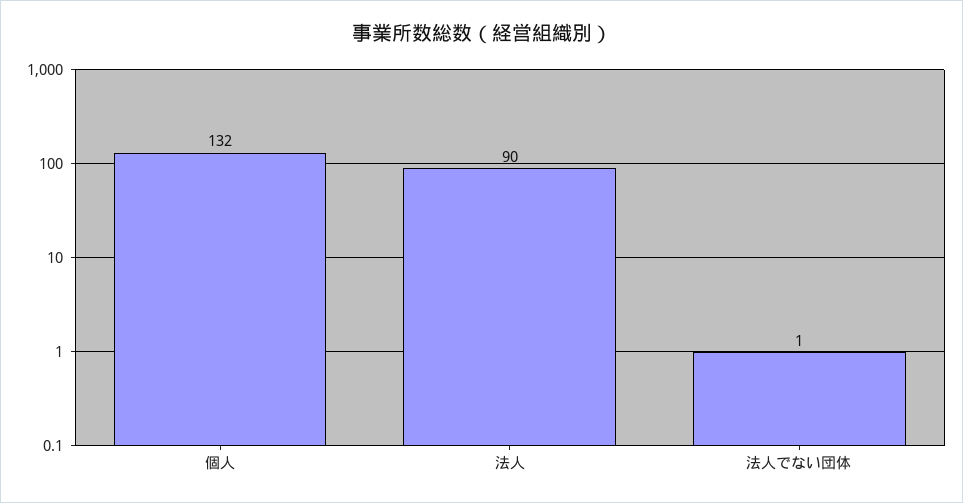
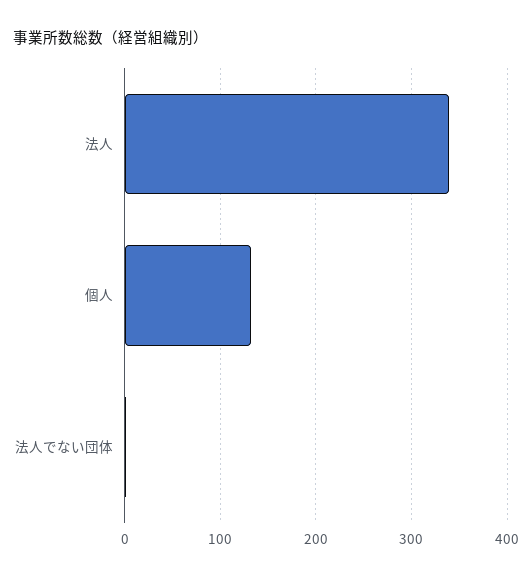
  {
    "個人": 132,
-   "法人": 90,
+   "法人": 340,
    "法人でない団体": 1
  }

